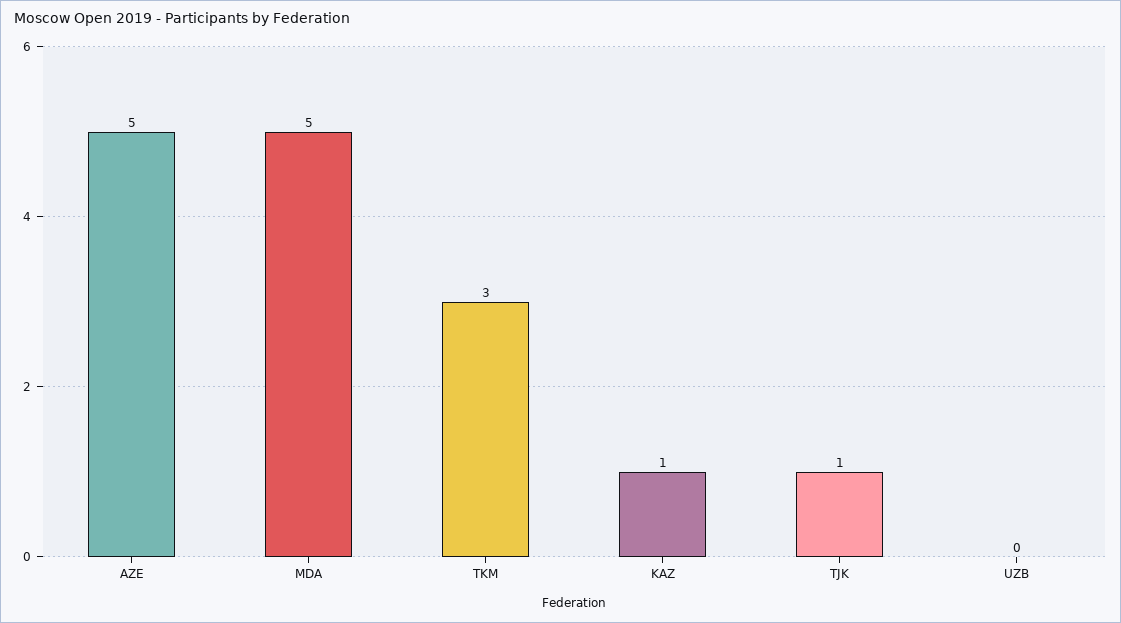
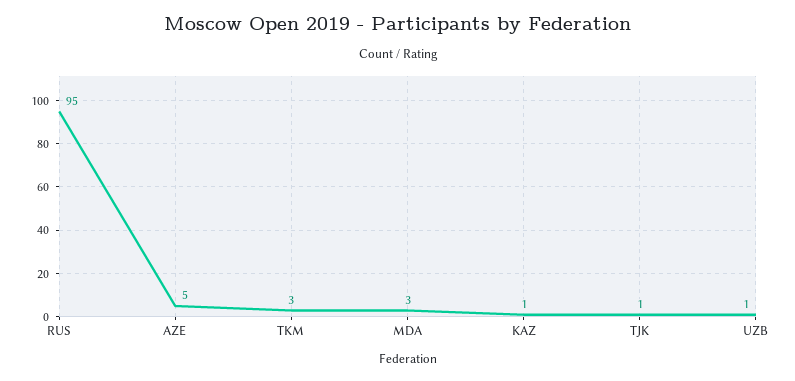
  {
    "AZE": 5,
-   "MDA": 5,
+   "MDA": 3,
    "TKM": 3,
    "KAZ": 1,
    "TJK": 1,
-   "UZB": 0
+   "UZB": 1,
+   "RUS": 95
  }

